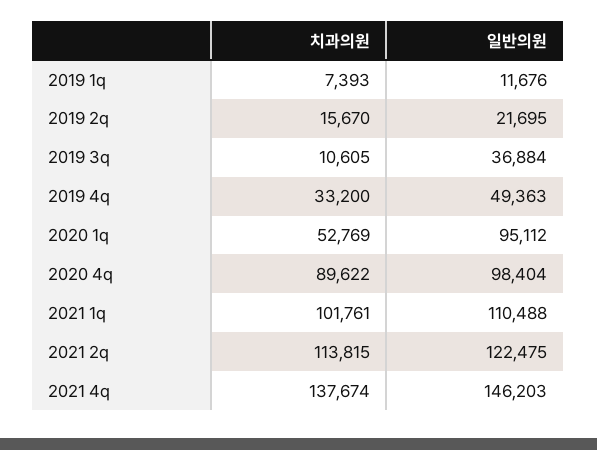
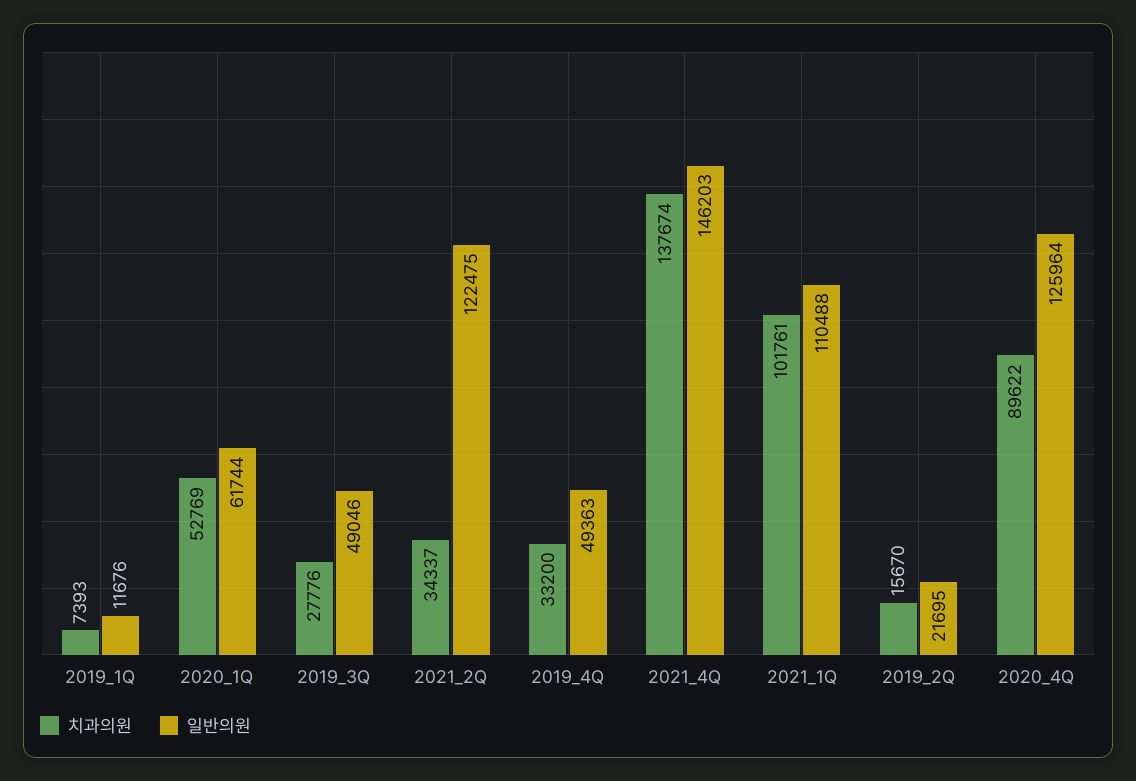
  {
    "치과의원": {
      "2019 1q": 7393,
      "2019 2q": 15670,
-     "2019 3q": 10605,
+     "2019 3q": 27776,
      "2019 4q": 33200,
      "2020 1q": 52769,
      "2020 4q": 89622,
      "2021 1q": 101761,
-     "2021 2q": 113815,
+     "2021 2q": 34337,
      "2021 4q": 137674
    },
    "일반의원": {
      "2019 1q": 11676,
      "2019 2q": 21695,
-     "2019 3q": 36884,
+     "2019 3q": 49046,
      "2019 4q": 49363,
-     "2020 1q": 95112,
+     "2020 1q": 61744,
-     "2020 4q": 98404,
+     "2020 4q": 125964,
      "2021 1q": 110488,
      "2021 2q": 122475,
      "2021 4q": 146203
    }
  }

